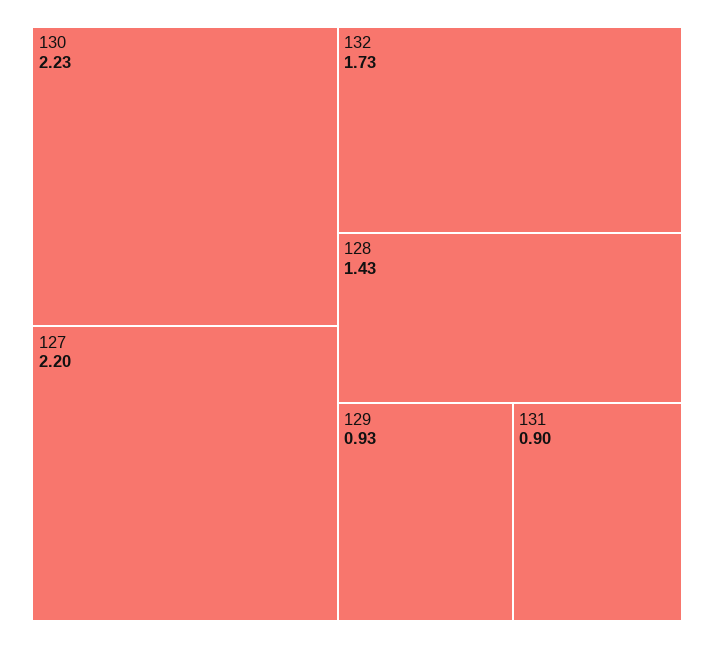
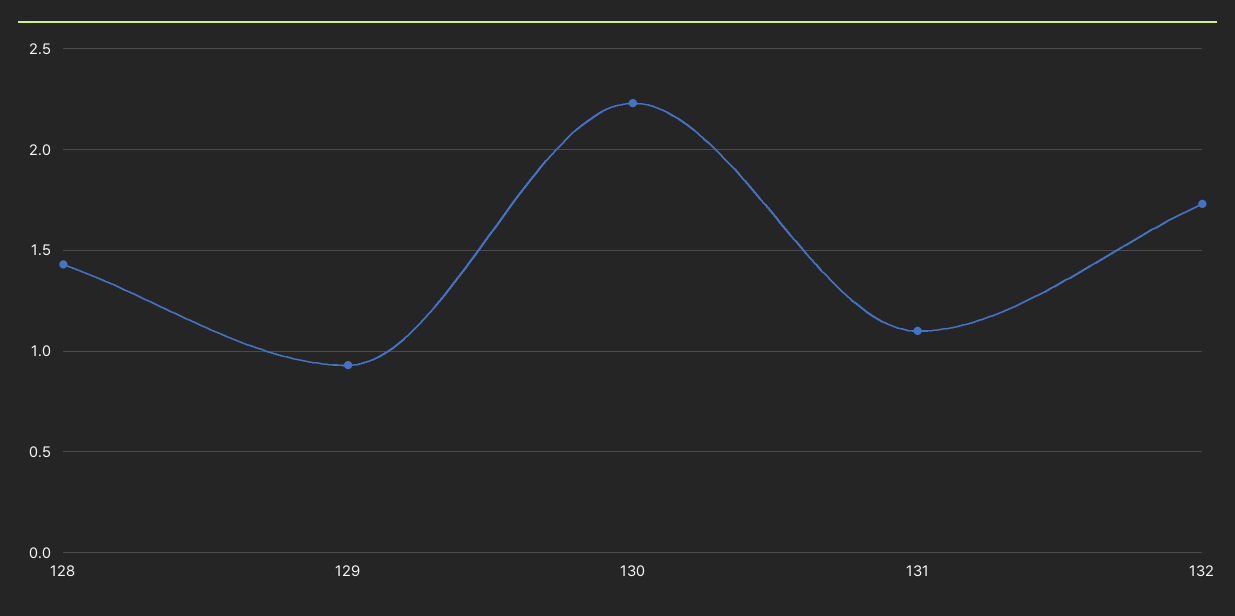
  {
    "130": 2.23,
-   "127": 2.2,
    "132": 1.73,
    "128": 1.43,
    "129": 0.93,
-   "131": 0.9
+   "131": 1.1
  }

